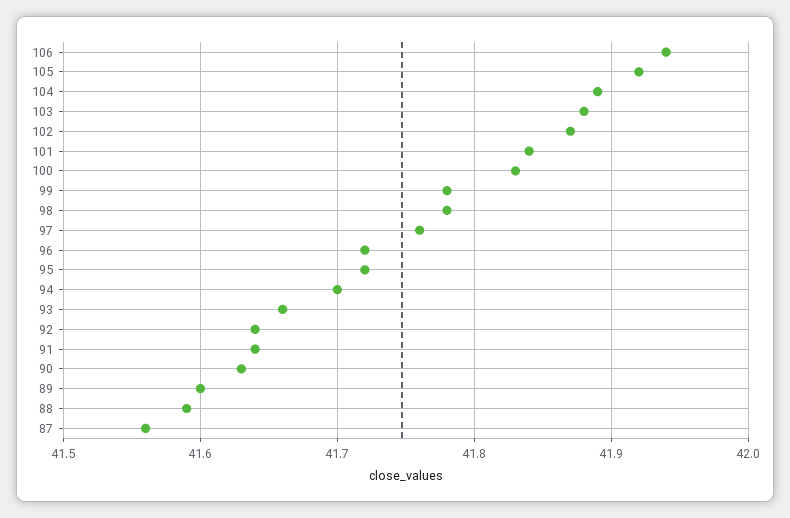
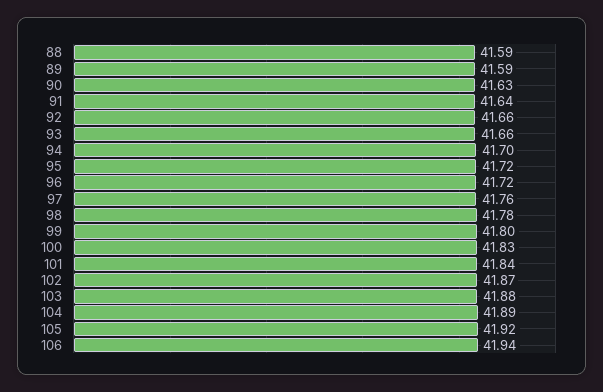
  {
    "106": 41.94,
    "105": 41.92,
    "104": 41.89,
    "103": 41.88,
    "102": 41.87,
    "101": 41.84,
    "100": 41.83,
-   "99": 41.78,
+   "99": 41.8,
    "98": 41.78,
    "97": 41.76,
    "96": 41.72,
    "95": 41.72,
    "94": 41.7,
    "93": 41.66,
-   "92": 41.64,
+   "92": 41.66,
    "91": 41.64,
    "90": 41.63,
-   "89": 41.6,
+   "89": 41.59,
-   "88": 41.59,
+   "88": 41.59
-   "87": 41.56
  }

